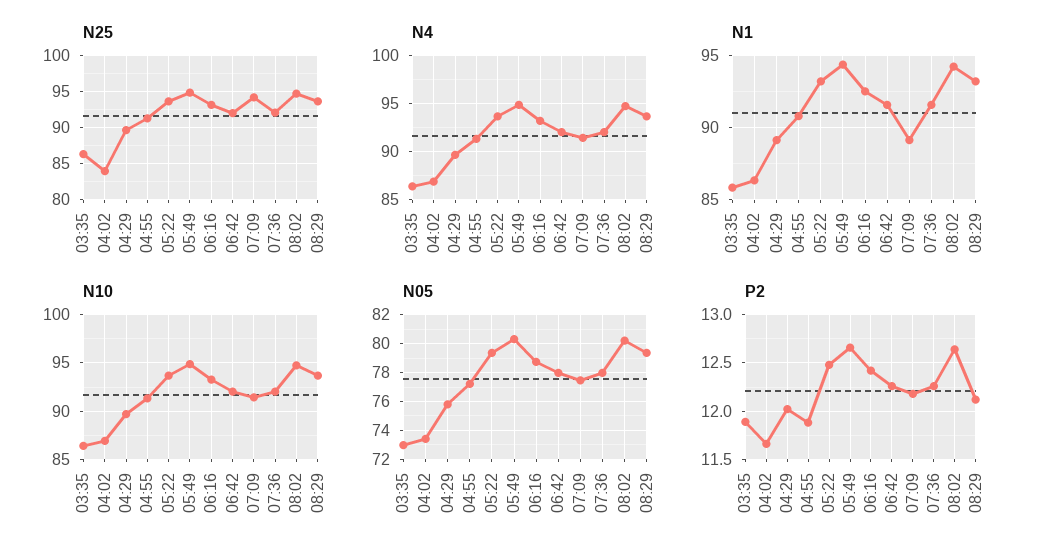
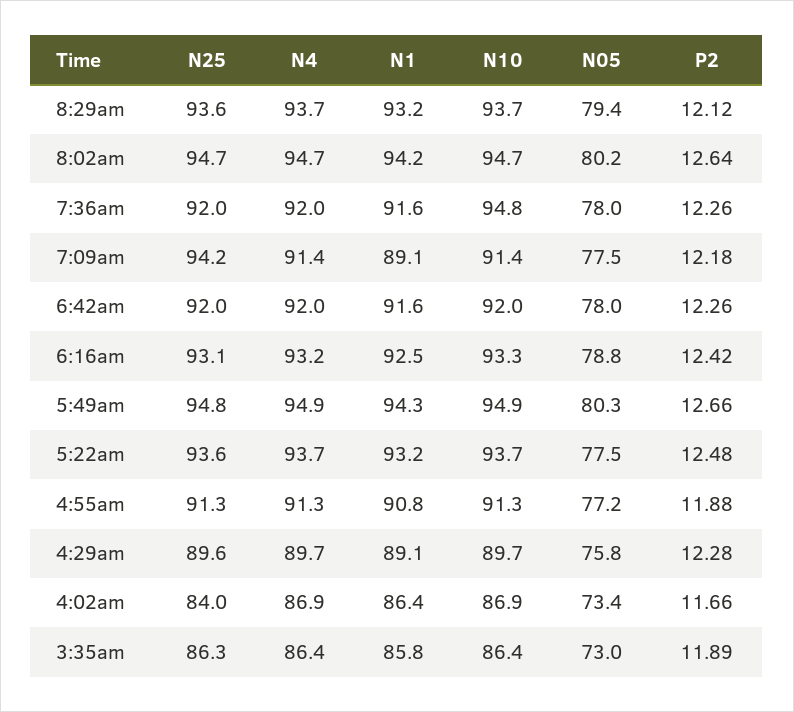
  {
    "N25": {
      "03:35": 86.3,
      "04:02": 84,
      "04:29": 89.6,
      "04:55": 91.3,
      "05:22": 93.6,
      "05:49": 94.8,
      "06:16": 93.1,
      "06:42": 92,
      "07:09": 94.2,
      "07:36": 92,
      "08:02": 94.7,
      "08:29": 93.6
    },
    "N4": {
      "03:35": 86.4,
      "04:02": 86.9,
      "04:29": 89.7,
      "04:55": 91.3,
      "05:22": 93.7,
      "05:49": 94.9,
      "06:16": 93.2,
      "06:42": 92,
      "07:09": 91.4,
      "07:36": 92,
      "08:02": 94.7,
      "08:29": 93.7
    },
    "N1": {
      "03:35": 85.8,
      "04:02": 86.4,
      "04:29": 89.1,
      "04:55": 90.8,
      "05:22": 93.2,
      "05:49": 94.3,
      "06:16": 92.5,
      "06:42": 91.6,
      "07:09": 89.1,
      "07:36": 91.6,
      "08:02": 94.2,
      "08:29": 93.2
    },
    "N10": {
      "03:35": 86.4,
      "04:02": 86.9,
      "04:29": 89.7,
      "04:55": 91.3,
      "05:22": 93.7,
      "05:49": 94.9,
      "06:16": 93.3,
      "06:42": 92,
      "07:09": 91.4,
-     "07:36": 92,
+     "07:36": 94.8,
      "08:02": 94.7,
      "08:29": 93.7
    },
    "N05": {
      "03:35": 73,
      "04:02": 73.4,
      "04:29": 75.8,
      "04:55": 77.2,
-     "05:22": 79.5,
+     "05:22": 77.5,
      "05:49": 80.3,
      "06:16": 78.8,
      "06:42": 78,
      "07:09": 77.5,
      "07:36": 78,
      "08:02": 80.2,
      "08:29": 79.4
    },
    "P2": {
      "03:35": 11.89,
      "04:02": 11.66,
-     "04:29": 12,
+     "04:29": 12.28,
      "04:55": 11.88,
      "05:22": 12.48,
      "05:49": 12.66,
      "06:16": 12.42,
      "06:42": 12.26,
      "07:09": 12.18,
      "07:36": 12.26,
      "08:02": 12.64,
      "08:29": 12.12
    }
  }

